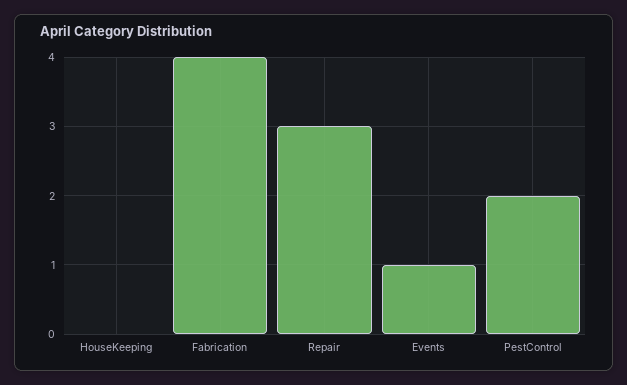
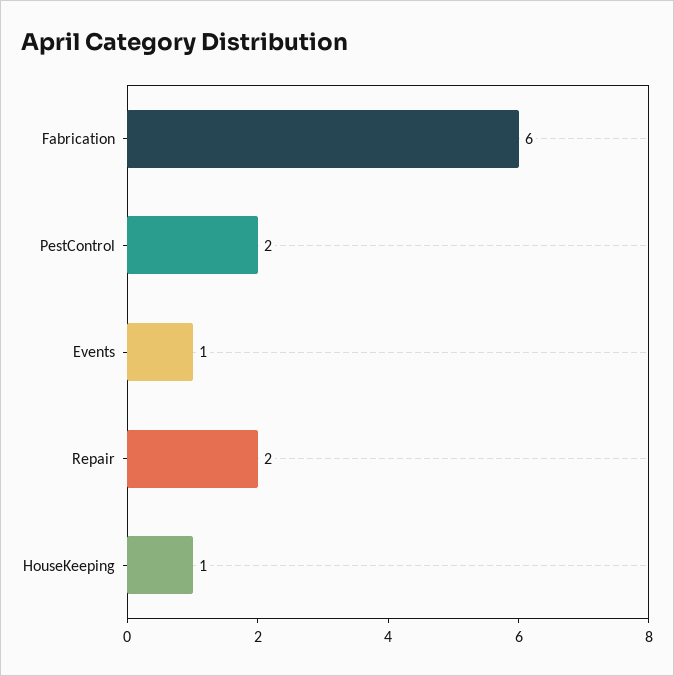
  {
-   "HouseKeeping": 0,
+   "HouseKeeping": 1,
-   "Fabrication": 4,
+   "Fabrication": 6,
-   "Repair": 3,
+   "Repair": 2,
    "Events": 1,
    "PestControl": 2
  }

